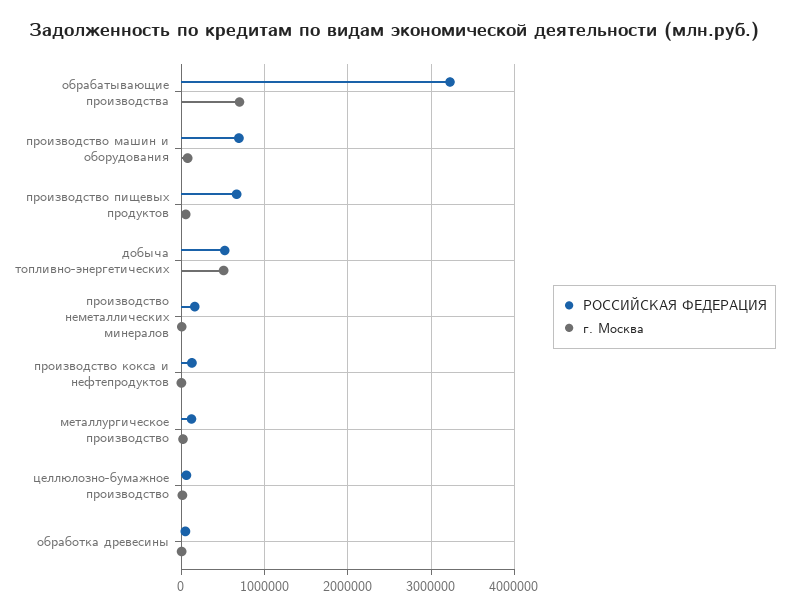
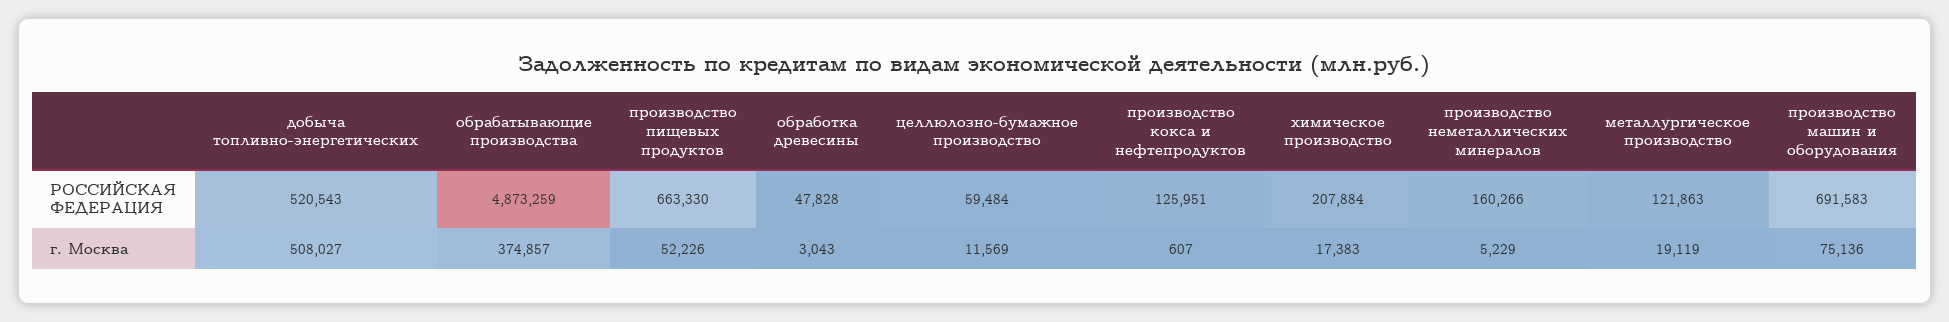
  {
    "РОССИЙСКАЯ ФЕДЕРАЦИЯ": {
-     "обрабатывающие производства": 3200000,
+     "обрабатывающие производства": 4873259,
      "производство машин и оборудования": 691583,
      "производство пищевых продуктов": 663330,
      "добыча топливно-энергетических": 520543,
      "производство неметаллических минералов": 160266,
      "производство кокса и нефтепродуктов": 125951,
      "металлургическое производство": 121863,
      "целлюлозно-бумажное производство": 59484,
-     "обработка древесины": 47828
+     "обработка древесины": 47828,
+     "химическое производство": 207884
    },
    "г. Москва": {
-     "обрабатывающие производства": 700000,
+     "обрабатывающие производства": 374857,
      "производство машин и оборудования": 75136,
      "производство пищевых продуктов": 52226,
      "добыча топливно-энергетических": 508027,
      "производство неметаллических минералов": 5229,
      "производство кокса и нефтепродуктов": 607,
      "металлургическое производство": 19119,
      "целлюлозно-бумажное производство": 11569,
-     "обработка древесины": 3043
+     "обработка древесины": 3043,
+     "химическое производство": 17383
    }
  }

